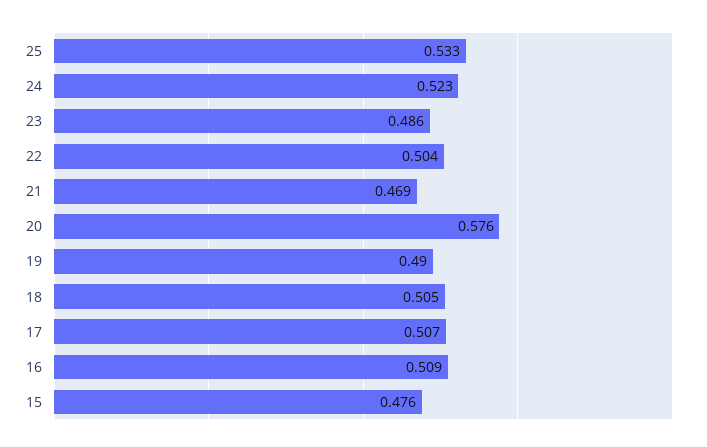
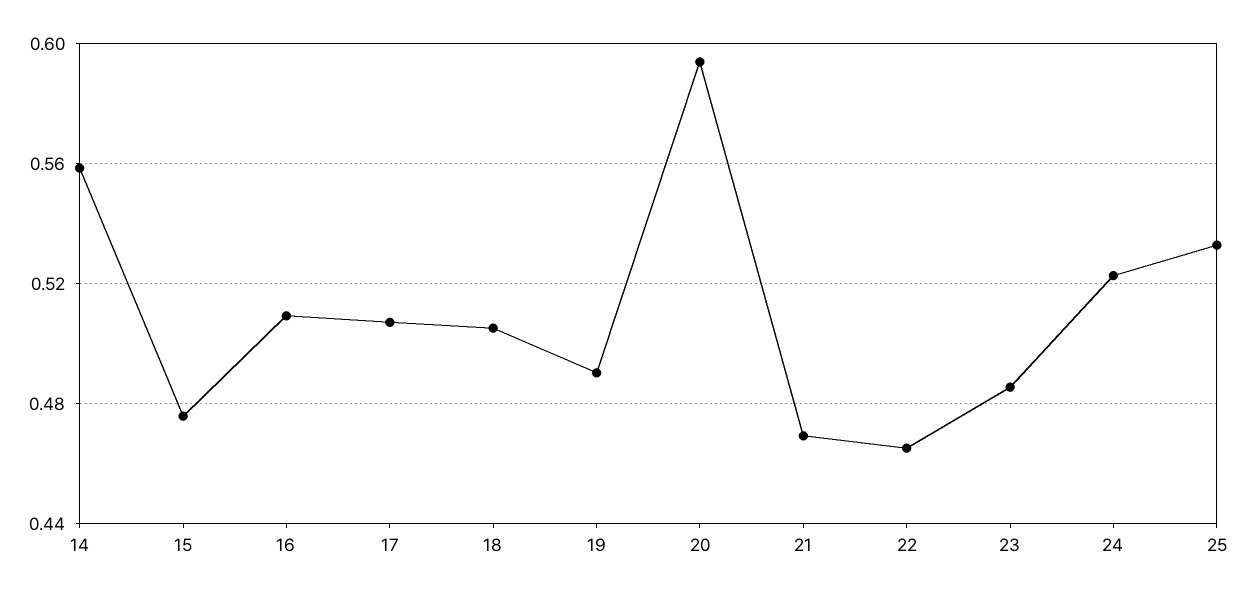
  {
    "25": 0.533,
    "24": 0.523,
    "23": 0.486,
-   "22": 0.504,
+   "22": 0.465,
    "21": 0.469,
-   "20": 0.576,
+   "20": 0.595,
    "19": 0.49,
    "18": 0.505,
    "17": 0.507,
    "16": 0.509,
-   "15": 0.476
+   "15": 0.476,
+   "14": 0.56
  }

